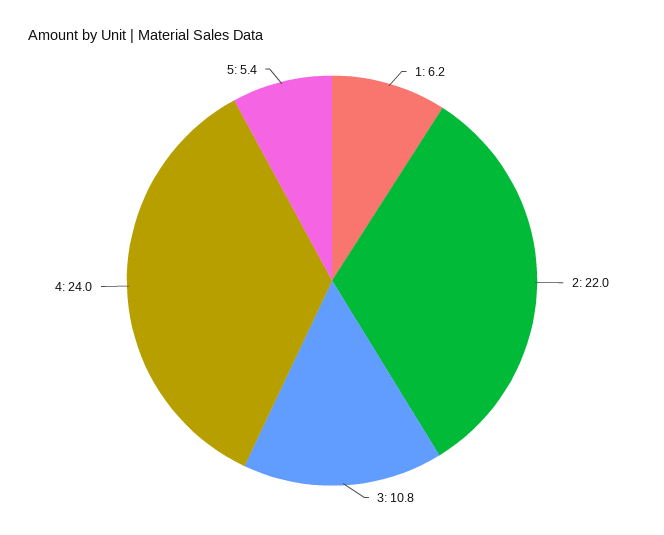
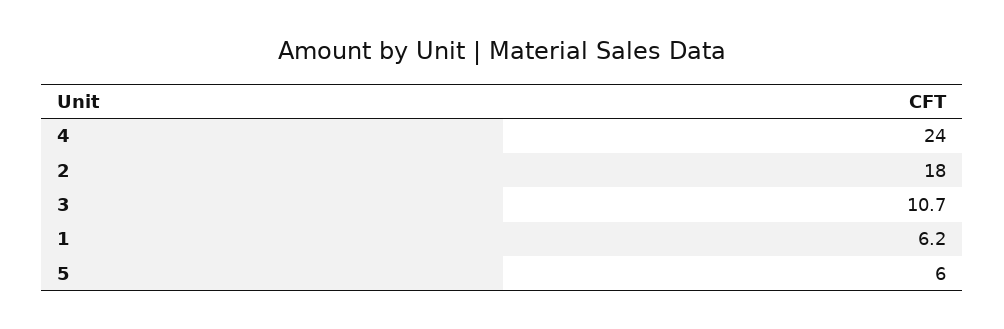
  {
    "1": 6.2,
-   "2": 22,
+   "2": 18,
-   "3": 10.8,
+   "3": 10.7,
    "4": 24,
-   "5": 5.4
+   "5": 6
  }

